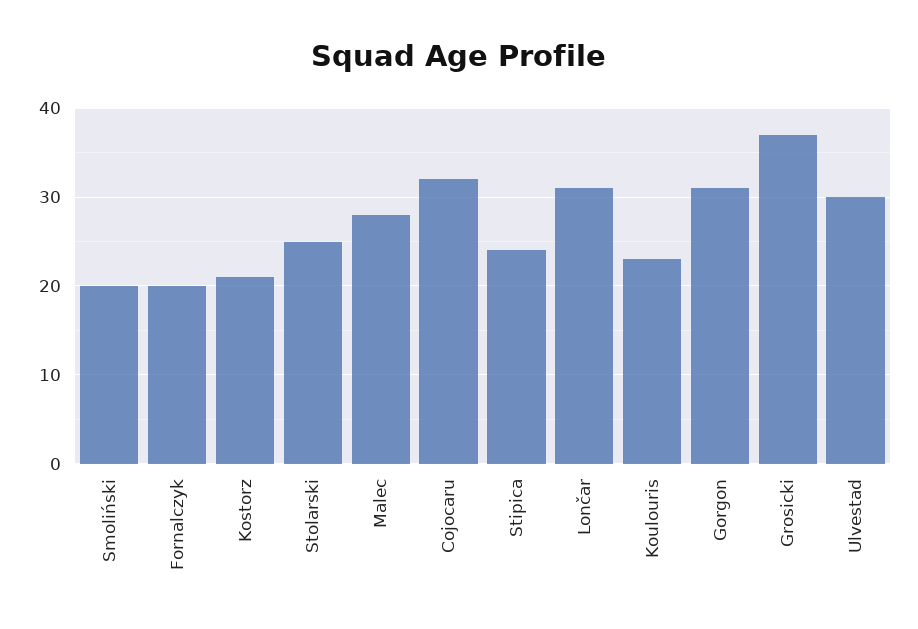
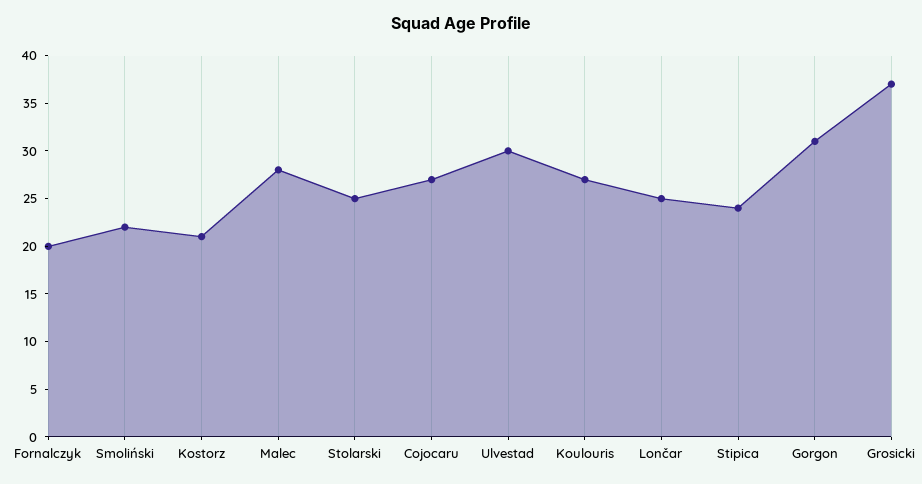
  {
-   "Smoliński": 20,
+   "Smoliński": 22,
    "Fornalczyk": 20,
    "Kostorz": 21,
    "Stolarski": 25,
    "Malec": 28,
-   "Cojocaru": 32,
+   "Cojocaru": 27,
    "Stipica": 24,
-   "Lončar": 31,
+   "Lončar": 25,
-   "Koulouris": 23,
+   "Koulouris": 27,
    "Gorgon": 31,
    "Grosicki": 37,
    "Ulvestad": 30
  }

